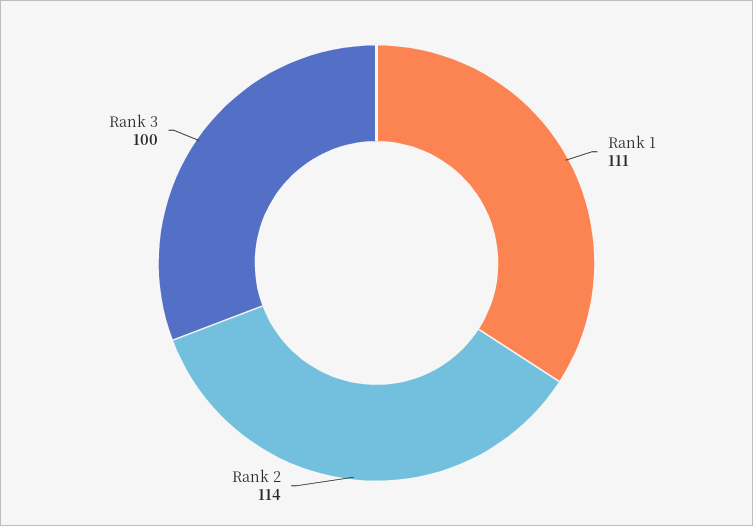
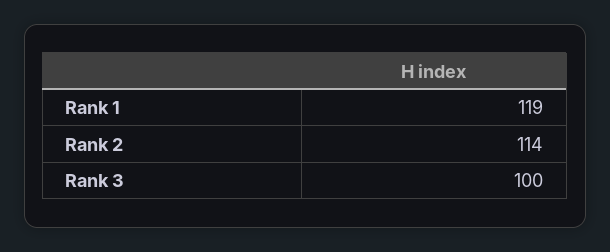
  {
-   "Rank 1": 111,
+   "Rank 1": 119,
    "Rank 2": 114,
    "Rank 3": 100
  }

